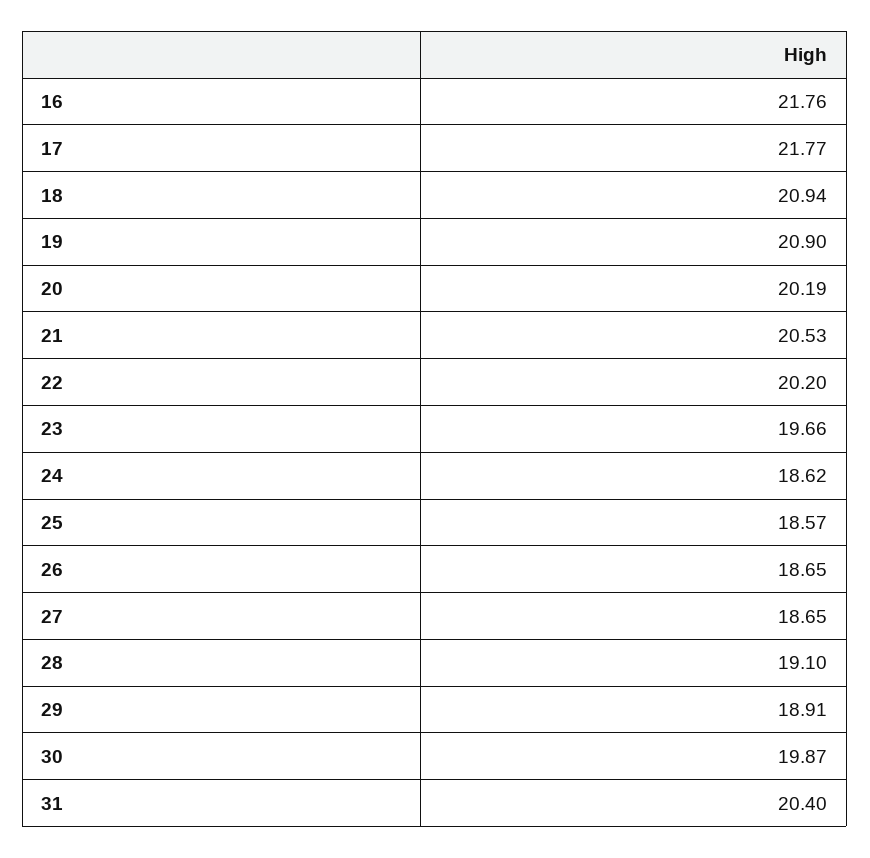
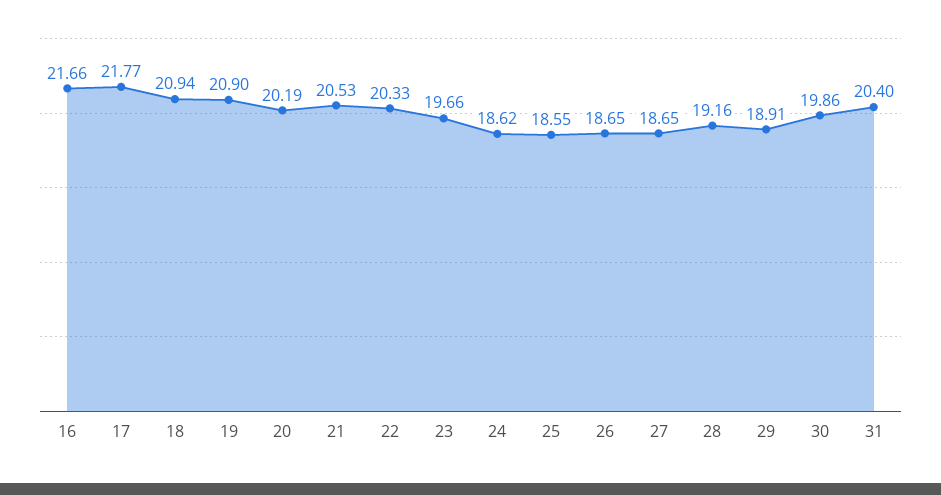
  {
-   "16": 21.76,
+   "16": 21.66,
    "17": 21.77,
    "18": 20.94,
    "19": 20.9,
    "20": 20.19,
    "21": 20.53,
-   "22": 20.2,
+   "22": 20.33,
    "23": 19.66,
    "24": 18.62,
-   "25": 18.57,
+   "25": 18.55,
    "26": 18.65,
    "27": 18.65,
-   "28": 19.1,
+   "28": 19.16,
    "29": 18.91,
-   "30": 19.87,
+   "30": 19.86,
    "31": 20.4
  }

